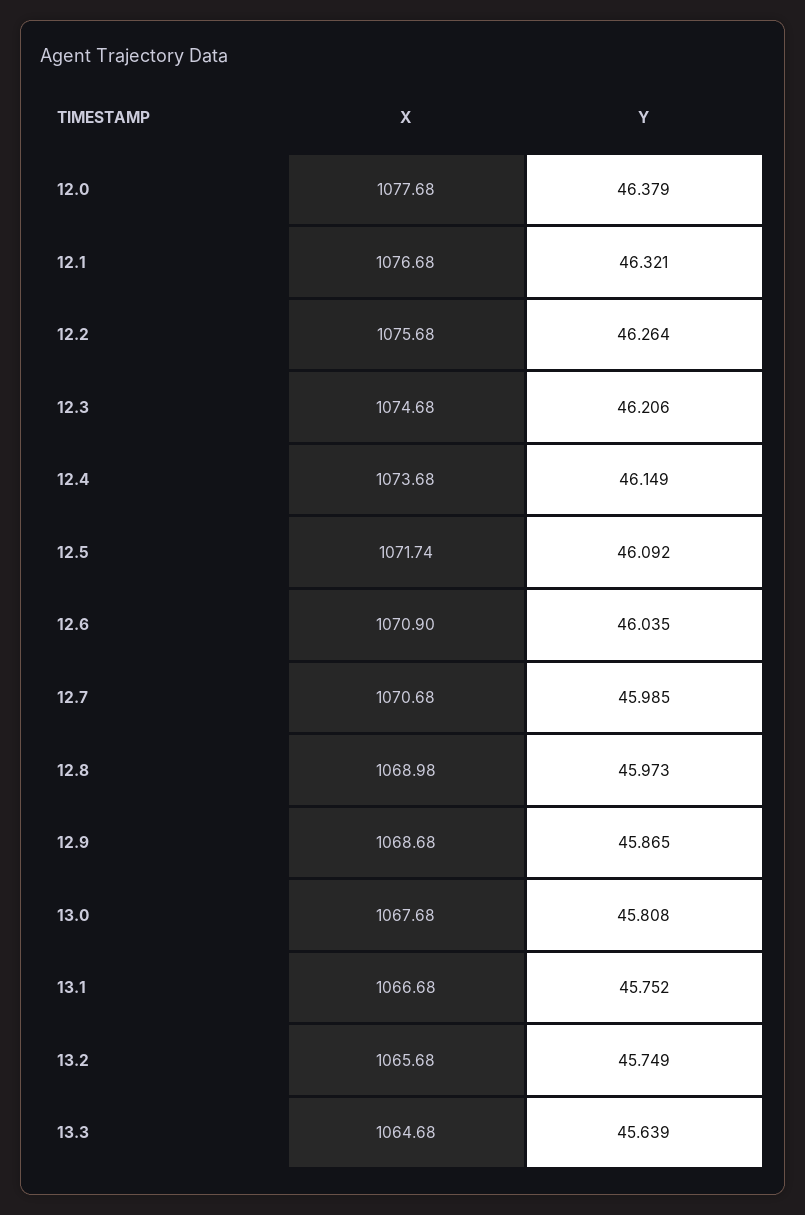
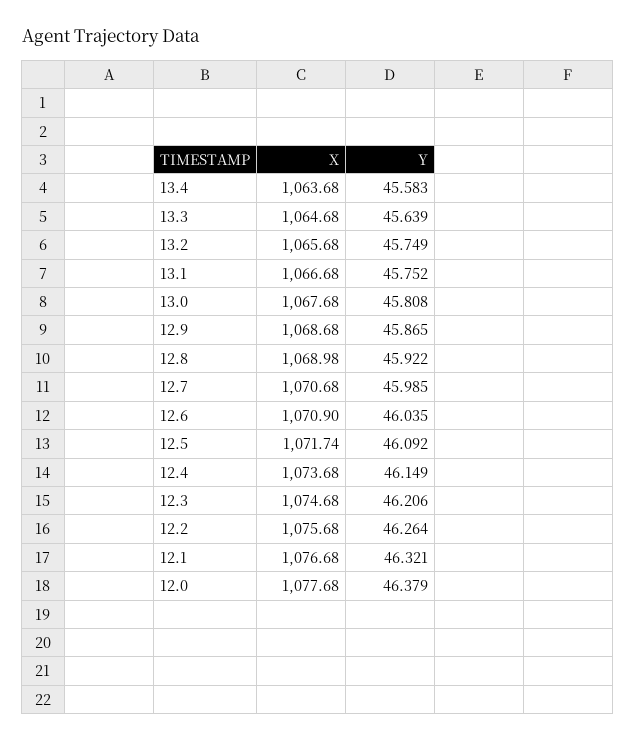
  {
    "X": {
      "12.0": 1077.68,
      "12.1": 1076.68,
      "12.2": 1075.68,
      "12.3": 1074.68,
      "12.4": 1073.68,
      "12.5": 1071.74,
      "12.6": 1070.9,
      "12.7": 1070.68,
      "12.8": 1068.98,
      "12.9": 1068.68,
      "13.0": 1067.68,
      "13.1": 1066.68,
      "13.2": 1065.68,
-     "13.3": 1064.68
+     "13.3": 1064.68,
+     "13.4": 1063.68
    },
    "Y": {
      "12.0": 46.379,
      "12.1": 46.321,
      "12.2": 46.264,
      "12.3": 46.206,
      "12.4": 46.149,
      "12.5": 46.092,
      "12.6": 46.035,
      "12.7": 45.985,
-     "12.8": 45.973,
+     "12.8": 45.922,
      "12.9": 45.865,
      "13.0": 45.808,
      "13.1": 45.752,
      "13.2": 45.749,
-     "13.3": 45.639
+     "13.3": 45.639,
+     "13.4": 45.583
    }
  }

